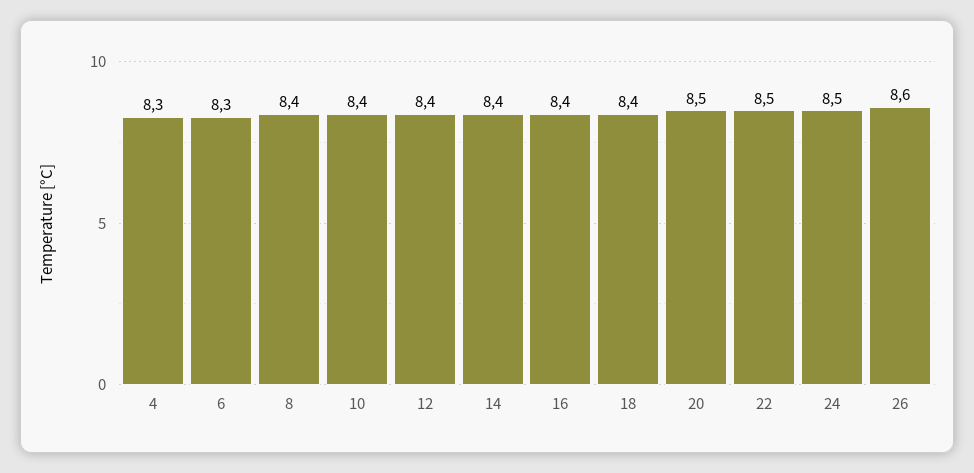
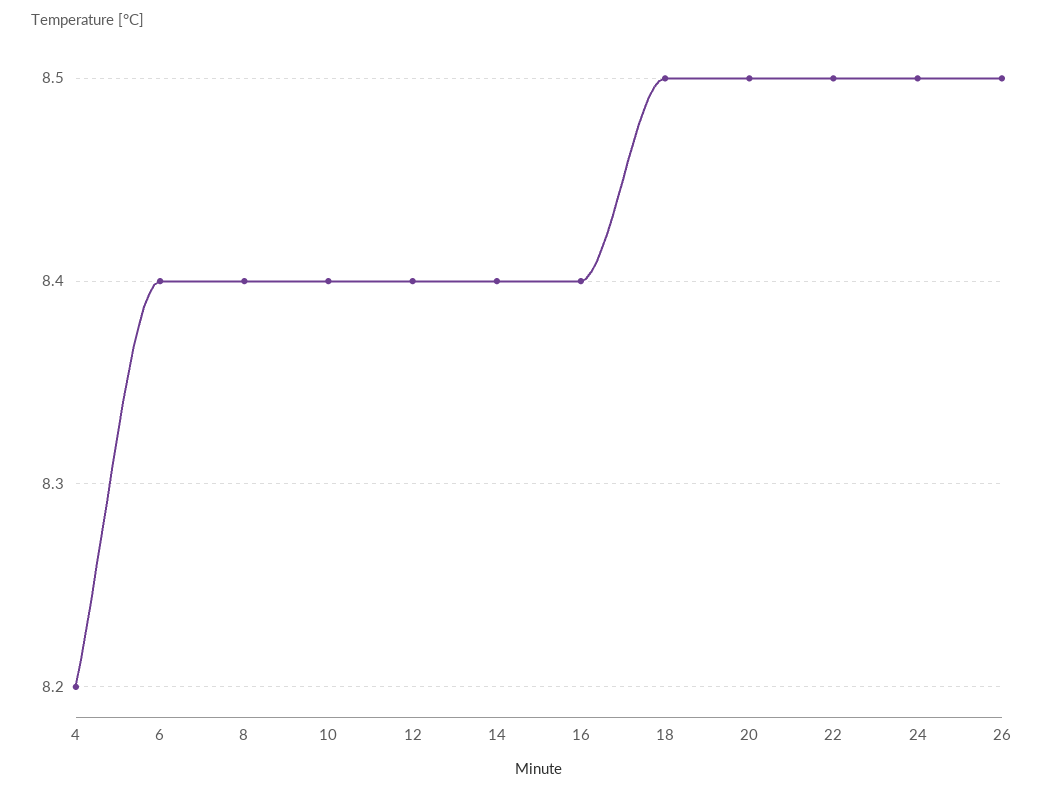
  {
-   "4": 8.3,
+   "4": 8.2,
-   "6": 8.3,
+   "6": 8.4,
    "8": 8.4,
    "10": 8.4,
    "12": 8.4,
    "14": 8.4,
    "16": 8.4,
-   "18": 8.4,
+   "18": 8.5,
    "20": 8.5,
    "22": 8.5,
    "24": 8.5,
-   "26": 8.6
+   "26": 8.5
  }

